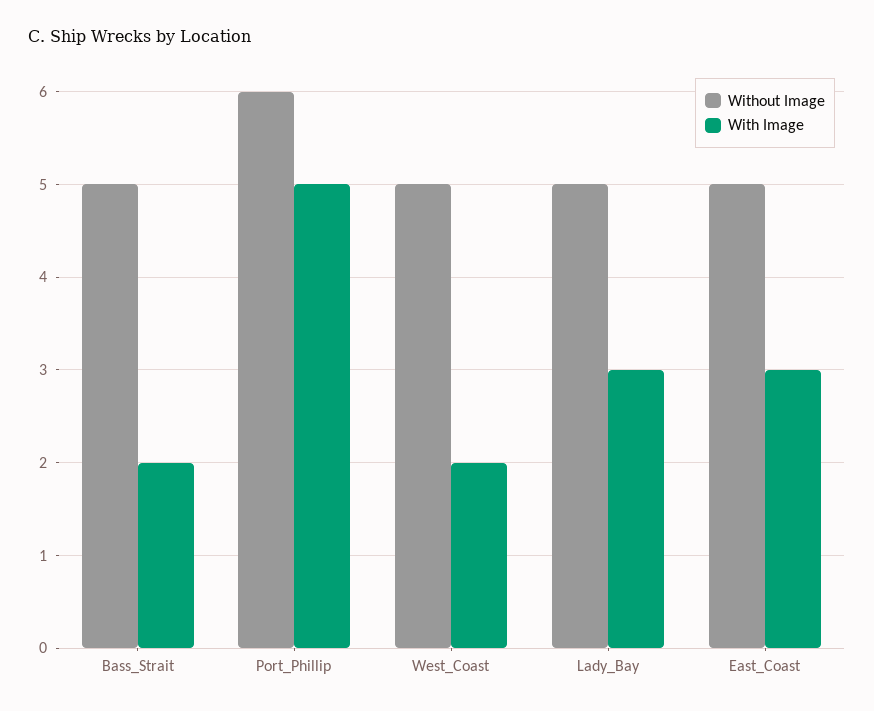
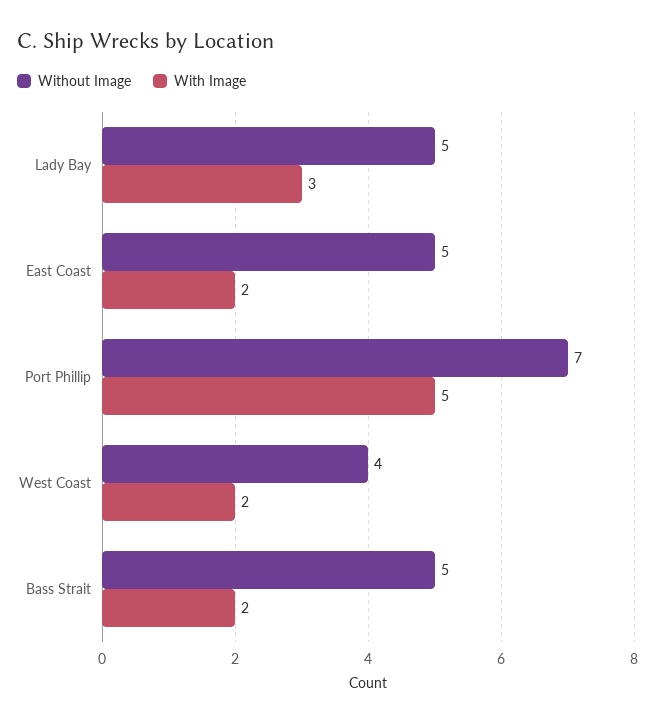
  {
    "Without Image": {
      "Bass_Strait": 5,
-     "Port_Phillip": 6,
+     "Port_Phillip": 7,
-     "West_Coast": 5,
+     "West_Coast": 4,
      "Lady_Bay": 5,
      "East_Coast": 5
    },
    "With Image": {
      "Bass_Strait": 2,
      "Port_Phillip": 5,
      "West_Coast": 2,
      "Lady_Bay": 3,
-     "East_Coast": 3
+     "East_Coast": 2
    }
  }

